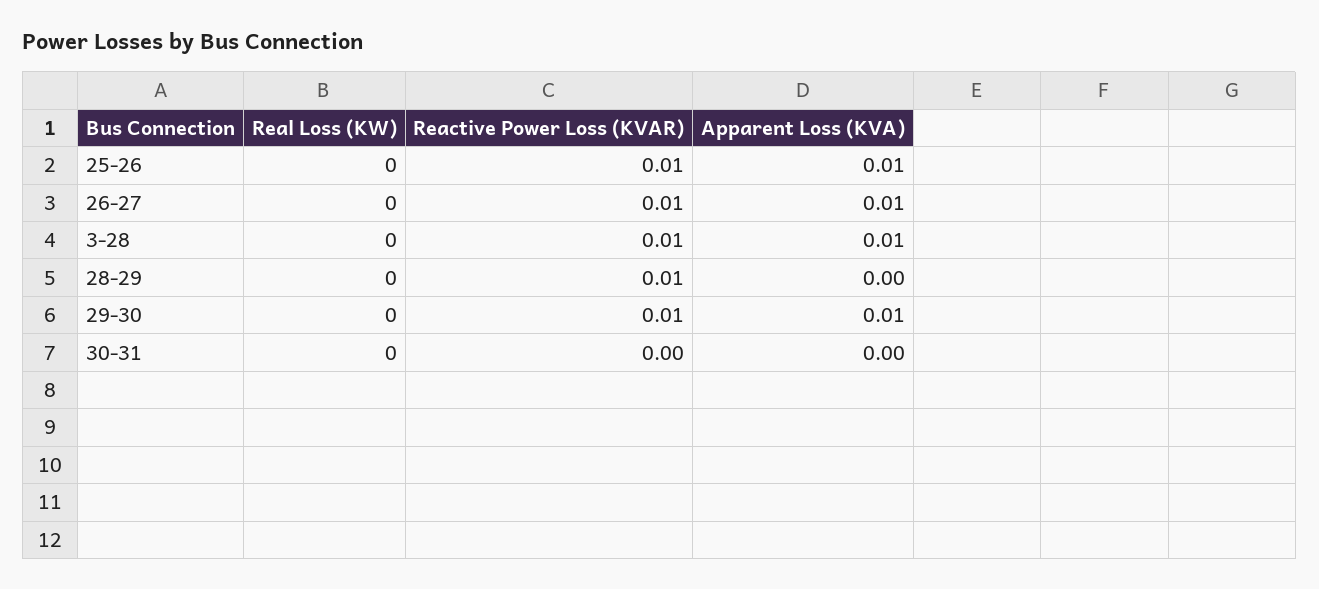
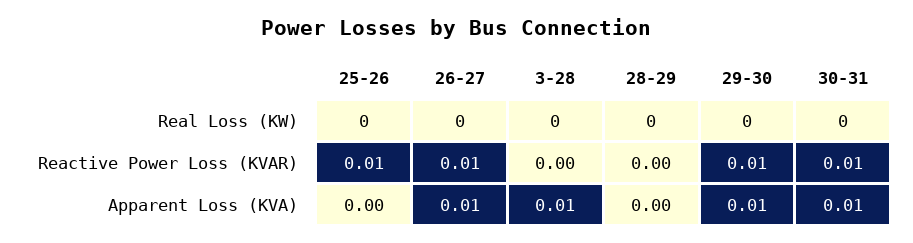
  {
    "Real Loss (KW)": {
      "25-26": 0,
      "26-27": 0,
      "3-28": 0,
      "28-29": 0,
      "29-30": 0,
      "30-31": 0
    },
    "Reactive Power Loss (KVAR)": {
      "25-26": 0.01,
      "26-27": 0.01,
-     "3-28": 0.01,
+     "3-28": 0,
-     "28-29": 0.01,
+     "28-29": 0,
      "29-30": 0.01,
-     "30-31": 0
+     "30-31": 0.01
    },
    "Apparent Loss (KVA)": {
-     "25-26": 0.01,
+     "25-26": 0,
      "26-27": 0.01,
      "3-28": 0.01,
      "28-29": 0,
      "29-30": 0.01,
-     "30-31": 0
+     "30-31": 0.01
    }
  }

